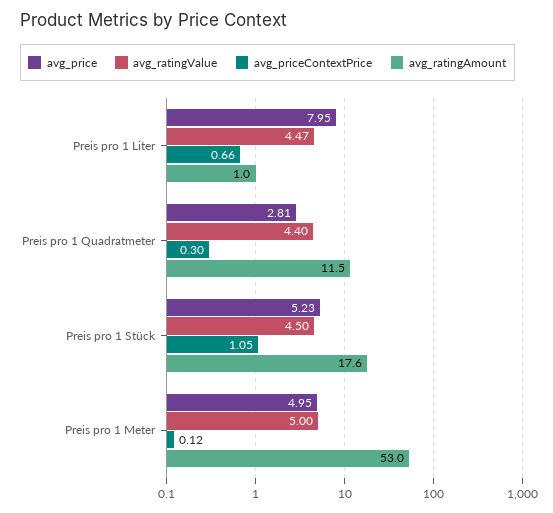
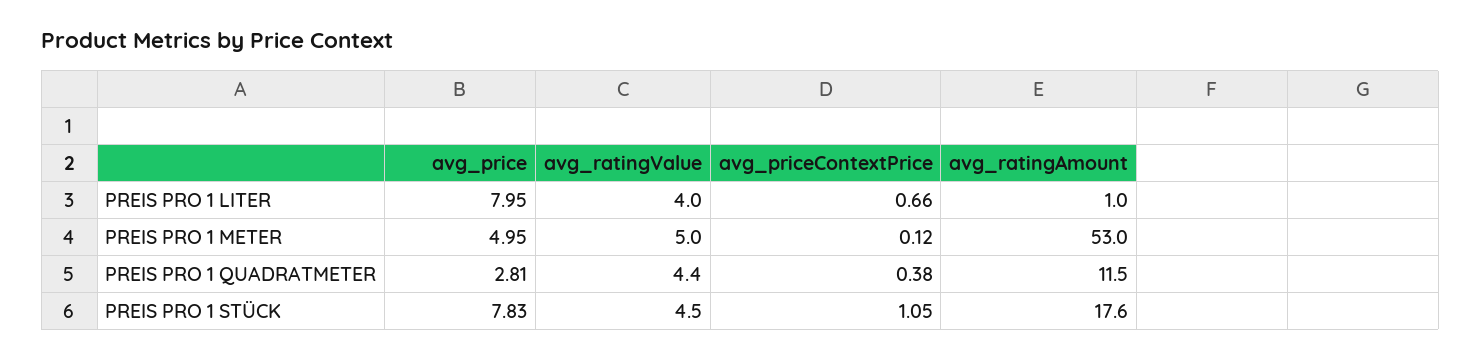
  {
    "avg_price": {
      "Preis pro 1 Liter": 7.95,
      "Preis pro 1 Quadratmeter": 2.81,
-     "Preis pro 1 Stück": 5.23,
+     "Preis pro 1 Stück": 7.83,
      "Preis pro 1 Meter": 4.95
    },
    "avg_ratingValue": {
-     "Preis pro 1 Liter": 4.47,
+     "Preis pro 1 Liter": 4,
      "Preis pro 1 Quadratmeter": 4.4,
      "Preis pro 1 Stück": 4.5,
      "Preis pro 1 Meter": 5
    },
    "avg_priceContextPrice": {
      "Preis pro 1 Liter": 0.66,
-     "Preis pro 1 Quadratmeter": 0.3,
+     "Preis pro 1 Quadratmeter": 0.38,
      "Preis pro 1 Stück": 1.05,
      "Preis pro 1 Meter": 0.12
    },
    "avg_ratingAmount": {
      "Preis pro 1 Liter": 1,
      "Preis pro 1 Quadratmeter": 11.5,
      "Preis pro 1 Stück": 17.6,
      "Preis pro 1 Meter": 53
    }
  }

